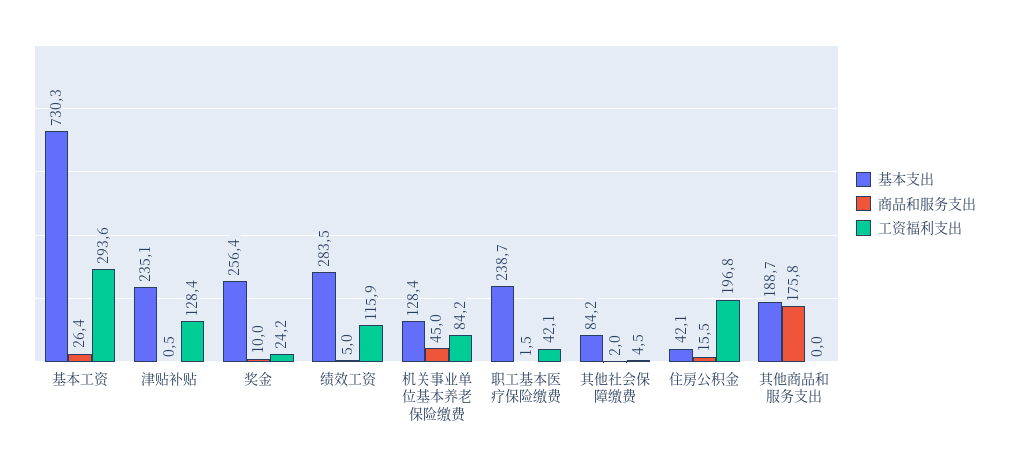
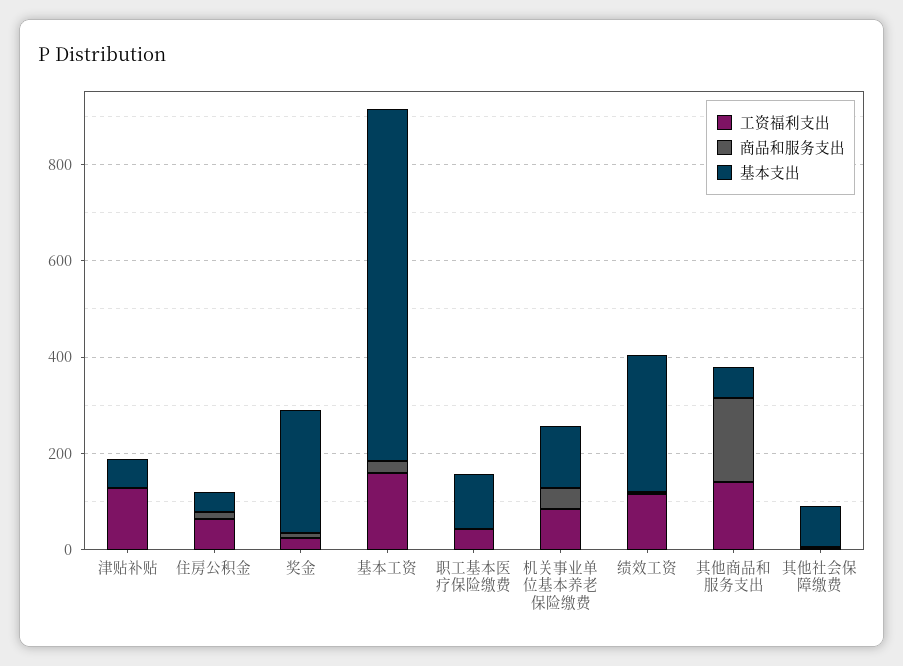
  {
    "基本支出": {
      "基本工资": 730.3,
-     "津贴补贴": 235.1,
+     "津贴补贴": 50,
      "奖金": 256.4,
      "绩效工资": 283.5,
      "机关事业单位基本养老保险缴费": 128.4,
-     "职工基本医疗保险缴费": 238.7,
+     "职工基本医疗保险缴费": 100,
      "其他社会保障缴费": 84.2,
      "住房公积金": 42.1,
-     "其他商品和服务支出": 188.7
+     "其他商品和服务支出": 50
    },
    "商品和服务支出": {
      "基本工资": 26.4,
      "津贴补贴": 0.5,
      "奖金": 10,
      "绩效工资": 5,
      "机关事业单位基本养老保险缴费": 45,
      "职工基本医疗保险缴费": 1.5,
      "其他社会保障缴费": 2,
      "住房公积金": 15.5,
      "其他商品和服务支出": 175.8
    },
    "工资福利支出": {
-     "基本工资": 293.6,
+     "基本工资": 150,
      "津贴补贴": 128.4,
      "奖金": 24.2,
      "绩效工资": 115.9,
      "机关事业单位基本养老保险缴费": 84.2,
      "职工基本医疗保险缴费": 42.1,
      "其他社会保障缴费": 4.5,
-     "住房公积金": 196.8,
+     "住房公积金": 50,
-     "其他商品和服务支出": 0
+     "其他商品和服务支出": 150
    }
  }

